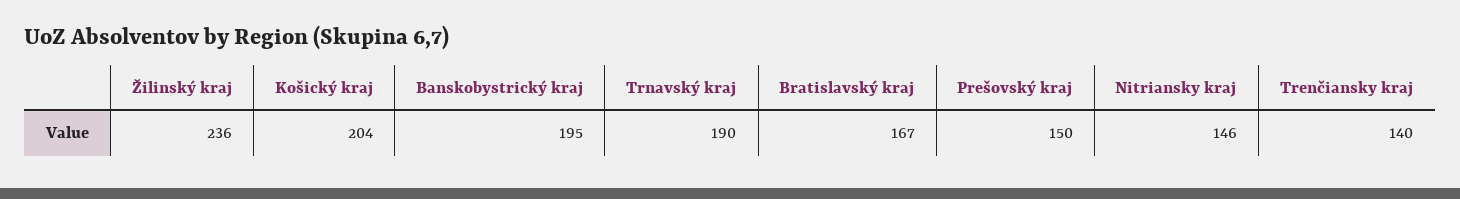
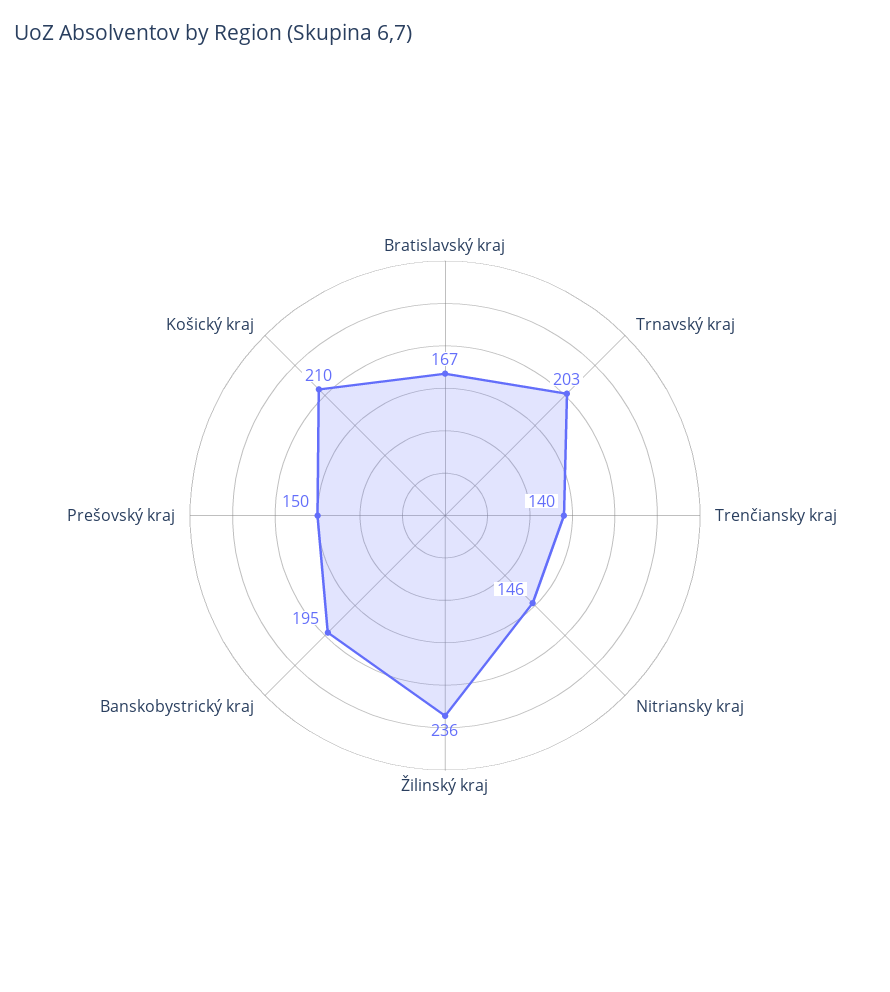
  {
    "Žilinský kraj": 236,
-   "Košický kraj": 204,
+   "Košický kraj": 210,
    "Banskobystrický kraj": 195,
-   "Trnavský kraj": 190,
+   "Trnavský kraj": 203,
    "Bratislavský kraj": 167,
    "Prešovský kraj": 150,
    "Nitriansky kraj": 146,
    "Trenčiansky kraj": 140
  }

